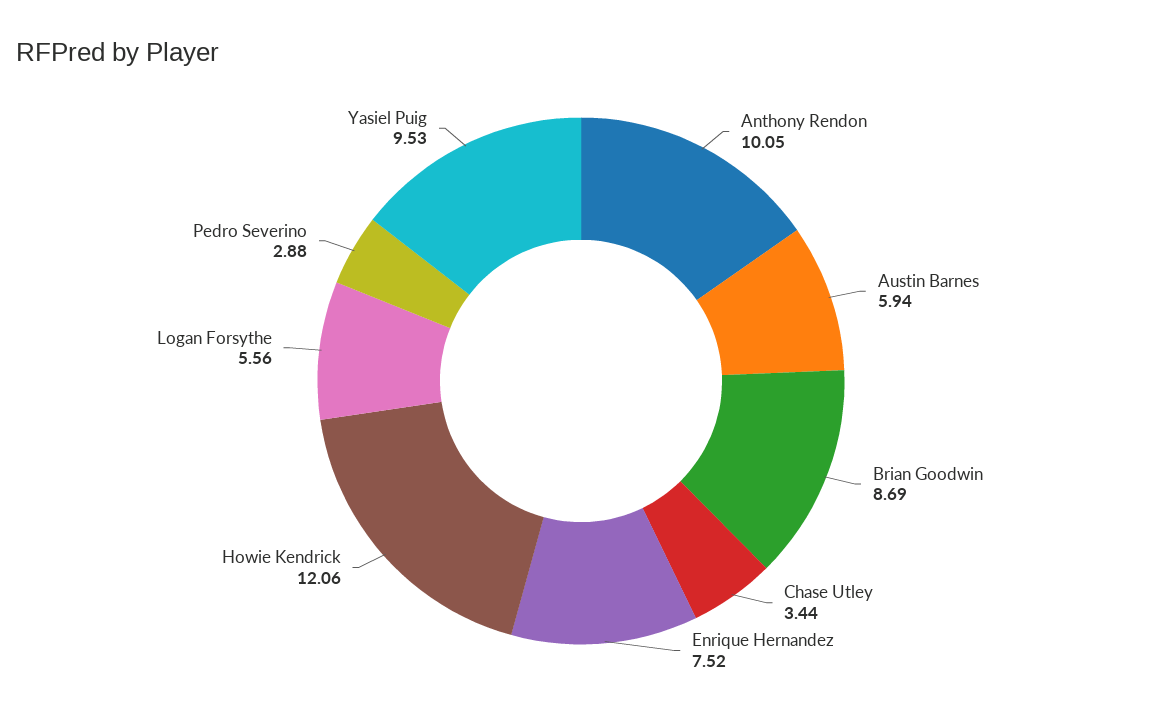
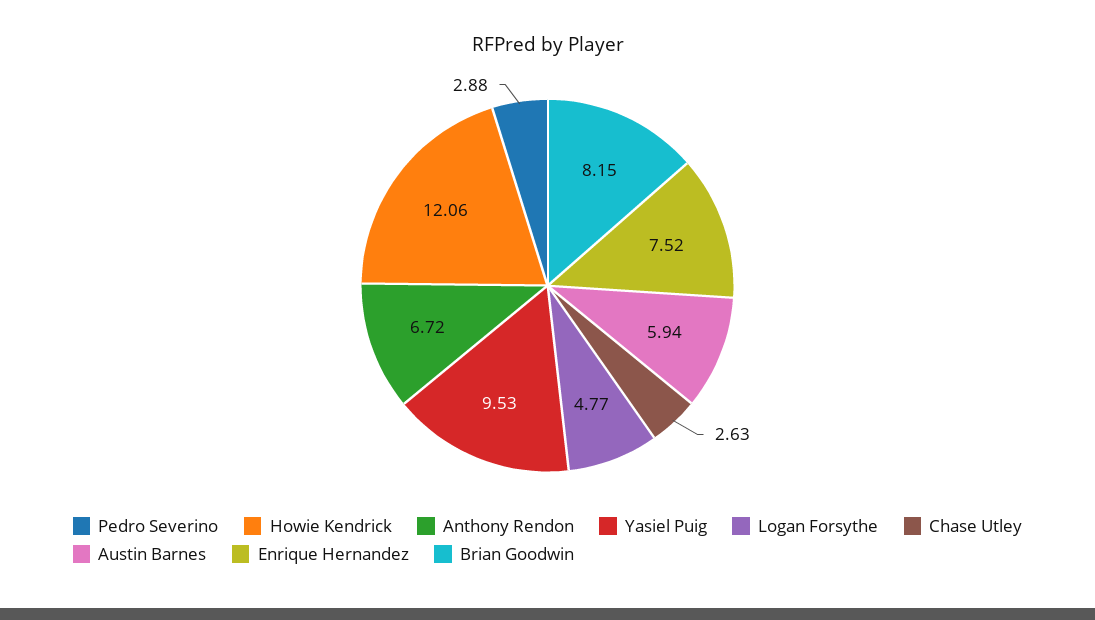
  {
-   "Anthony Rendon": 10.05,
+   "Anthony Rendon": 6.72,
    "Austin Barnes": 5.94,
-   "Brian Goodwin": 8.69,
+   "Brian Goodwin": 8.15,
-   "Chase Utley": 3.44,
+   "Chase Utley": 2.63,
    "Enrique Hernandez": 7.52,
    "Howie Kendrick": 12.06,
-   "Logan Forsythe": 5.56,
+   "Logan Forsythe": 4.77,
    "Pedro Severino": 2.88,
    "Yasiel Puig": 9.53
  }

